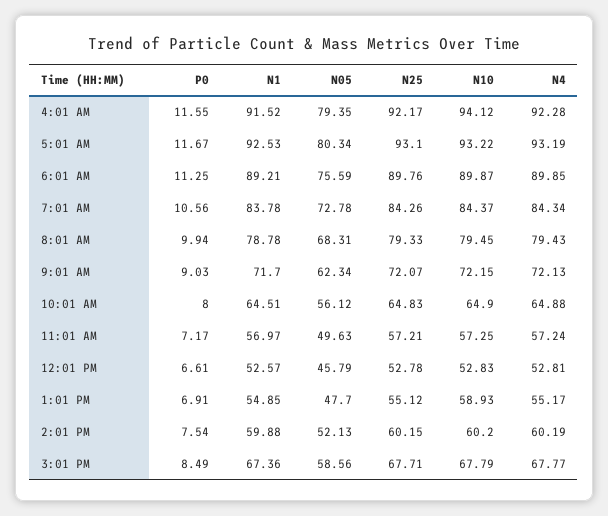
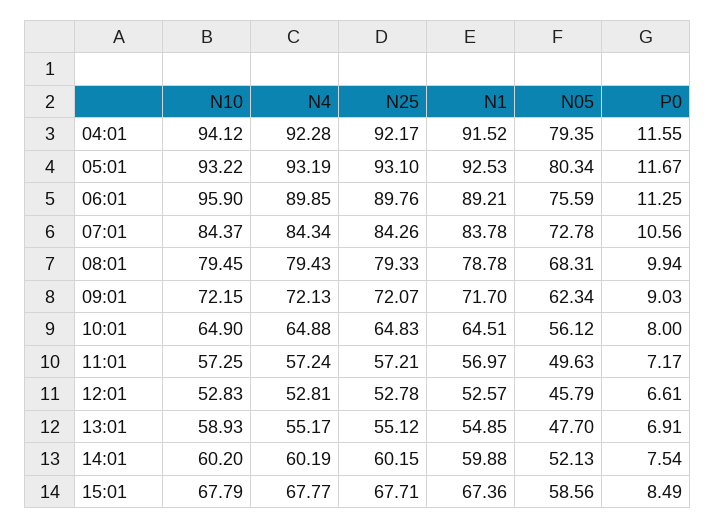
  {
    "P0": {
      "4:01 AM": 11.55,
      "5:01 AM": 11.67,
      "6:01 AM": 11.25,
      "7:01 AM": 10.56,
      "8:01 AM": 9.94,
      "9:01 AM": 9.03,
      "10:01 AM": 8,
      "11:01 AM": 7.17,
      "12:01 PM": 6.61,
      "1:01 PM": 6.91,
      "2:01 PM": 7.54,
      "3:01 PM": 8.49
    },
    "N1": {
      "4:01 AM": 91.52,
      "5:01 AM": 92.53,
      "6:01 AM": 89.21,
      "7:01 AM": 83.78,
      "8:01 AM": 78.78,
      "9:01 AM": 71.7,
      "10:01 AM": 64.51,
      "11:01 AM": 56.97,
      "12:01 PM": 52.57,
      "1:01 PM": 54.85,
      "2:01 PM": 59.88,
      "3:01 PM": 67.36
    },
    "N05": {
      "4:01 AM": 79.35,
      "5:01 AM": 80.34,
      "6:01 AM": 75.59,
      "7:01 AM": 72.78,
      "8:01 AM": 68.31,
      "9:01 AM": 62.34,
      "10:01 AM": 56.12,
      "11:01 AM": 49.63,
      "12:01 PM": 45.79,
      "1:01 PM": 47.7,
      "2:01 PM": 52.13,
      "3:01 PM": 58.56
    },
    "N25": {
      "4:01 AM": 92.17,
      "5:01 AM": 93.1,
      "6:01 AM": 89.76,
      "7:01 AM": 84.26,
      "8:01 AM": 79.33,
      "9:01 AM": 72.07,
      "10:01 AM": 64.83,
      "11:01 AM": 57.21,
      "12:01 PM": 52.78,
      "1:01 PM": 55.12,
      "2:01 PM": 60.15,
      "3:01 PM": 67.71
    },
    "N10": {
      "4:01 AM": 94.12,
      "5:01 AM": 93.22,
-     "6:01 AM": 89.87,
+     "6:01 AM": 95.9,
      "7:01 AM": 84.37,
      "8:01 AM": 79.45,
      "9:01 AM": 72.15,
      "10:01 AM": 64.9,
      "11:01 AM": 57.25,
      "12:01 PM": 52.83,
      "1:01 PM": 58.93,
      "2:01 PM": 60.2,
      "3:01 PM": 67.79
    },
    "N4": {
      "4:01 AM": 92.28,
      "5:01 AM": 93.19,
      "6:01 AM": 89.85,
      "7:01 AM": 84.34,
      "8:01 AM": 79.43,
      "9:01 AM": 72.13,
      "10:01 AM": 64.88,
      "11:01 AM": 57.24,
      "12:01 PM": 52.81,
      "1:01 PM": 55.17,
      "2:01 PM": 60.19,
      "3:01 PM": 67.77
    }
  }

